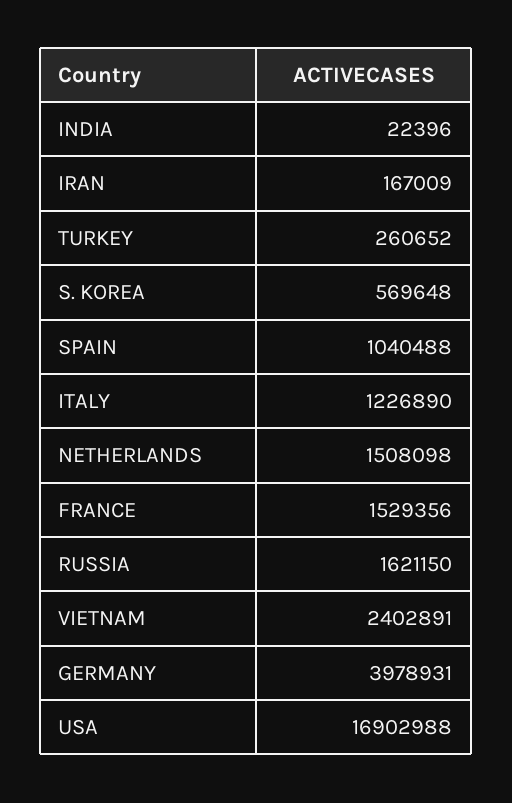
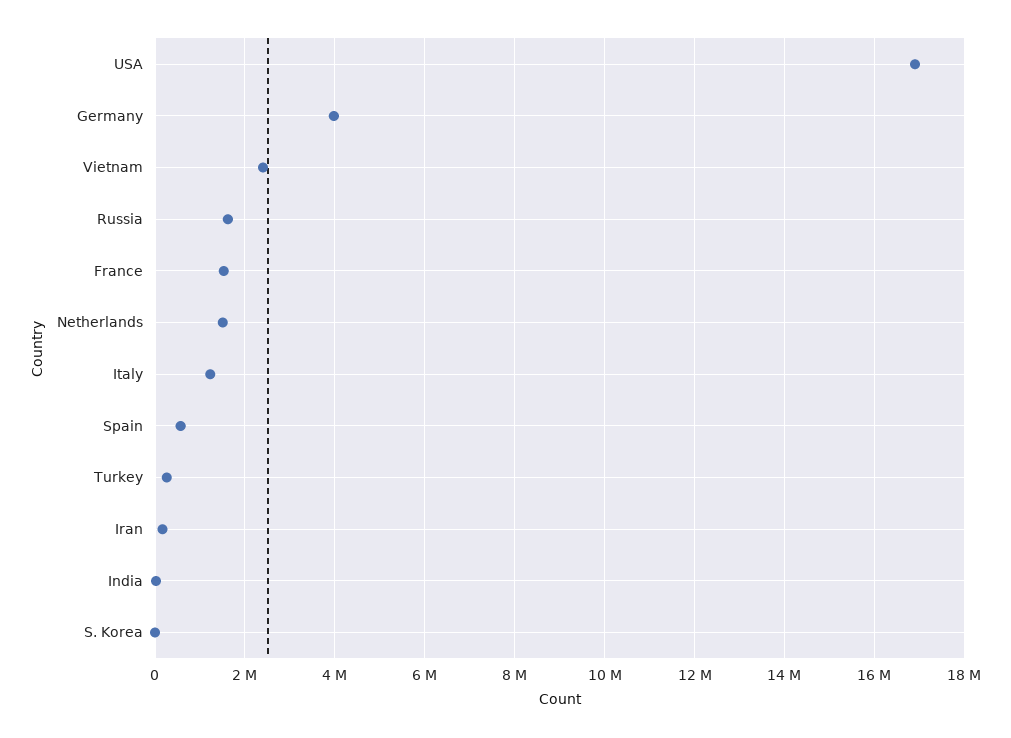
  {
    "INDIA": 22396,
    "IRAN": 167009,
    "TURKEY": 260652,
-   "S. KOREA": 569648,
+   "S. KOREA": 0,
-   "SPAIN": 1040488,
+   "SPAIN": 600000,
    "ITALY": 1226890,
    "NETHERLANDS": 1508098,
    "FRANCE": 1529356,
    "RUSSIA": 1621150,
    "VIETNAM": 2402891,
    "GERMANY": 3978931,
    "USA": 16902988
  }

